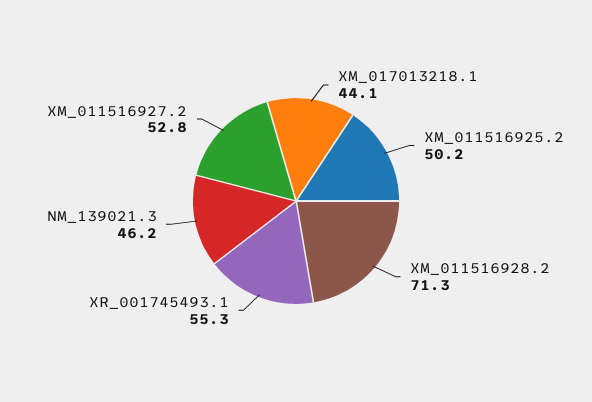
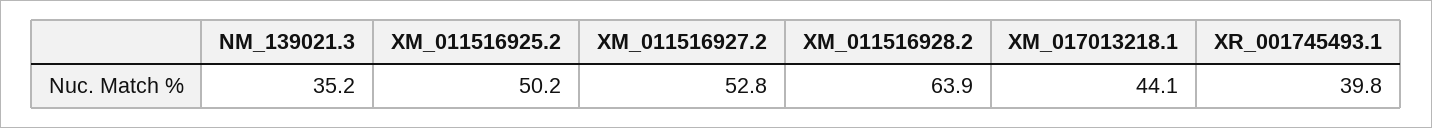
  {
    "XM_017013218.1": 44.1,
    "XM_011516925.2": 50.2,
-   "XM_011516928.2": 71.3,
+   "XM_011516928.2": 63.9,
-   "XR_001745493.1": 55.3,
+   "XR_001745493.1": 39.8,
-   "NM_139021.3": 46.2,
+   "NM_139021.3": 35.2,
    "XM_011516927.2": 52.8
  }

